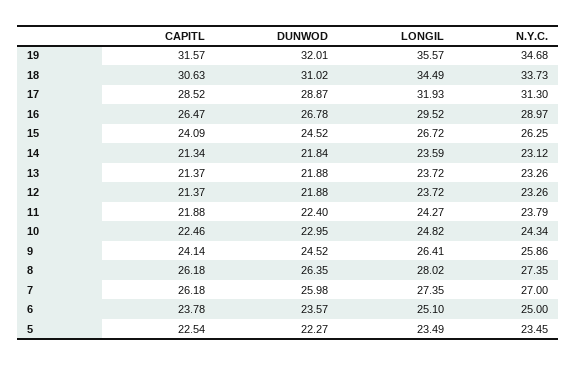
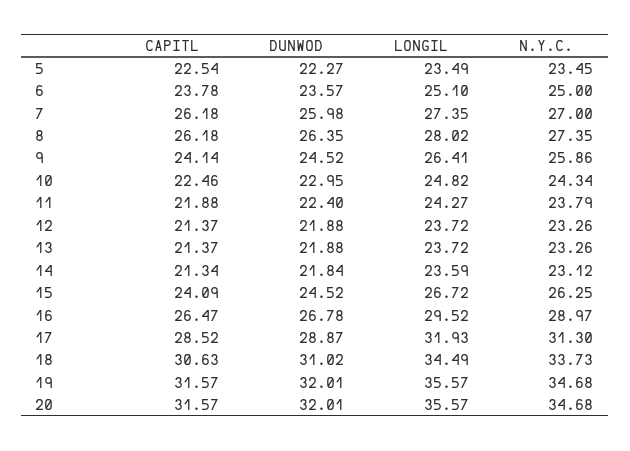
  {
    "CAPITL": {
      "19": 31.57,
      "18": 30.63,
      "17": 28.52,
      "16": 26.47,
      "15": 24.09,
      "14": 21.34,
      "13": 21.37,
      "12": 21.37,
      "11": 21.88,
      "10": 22.46,
      "9": 24.14,
      "8": 26.18,
      "7": 26.18,
      "6": 23.78,
-     "5": 22.54
+     "5": 22.54,
+     "20": 31.57
    },
    "DUNWOD": {
      "19": 32.01,
      "18": 31.02,
      "17": 28.87,
      "16": 26.78,
      "15": 24.52,
      "14": 21.84,
      "13": 21.88,
      "12": 21.88,
      "11": 22.4,
      "10": 22.95,
      "9": 24.52,
      "8": 26.35,
      "7": 25.98,
      "6": 23.57,
-     "5": 22.27
+     "5": 22.27,
+     "20": 32.01
    },
    "LONGIL": {
      "19": 35.57,
      "18": 34.49,
      "17": 31.93,
      "16": 29.52,
      "15": 26.72,
      "14": 23.59,
      "13": 23.72,
      "12": 23.72,
      "11": 24.27,
      "10": 24.82,
      "9": 26.41,
      "8": 28.02,
      "7": 27.35,
      "6": 25.1,
-     "5": 23.49
+     "5": 23.49,
+     "20": 35.57
    },
    "N.Y.C.": {
      "19": 34.68,
      "18": 33.73,
      "17": 31.3,
      "16": 28.97,
      "15": 26.25,
      "14": 23.12,
      "13": 23.26,
      "12": 23.26,
      "11": 23.79,
      "10": 24.34,
      "9": 25.86,
      "8": 27.35,
      "7": 27,
      "6": 25,
-     "5": 23.45
+     "5": 23.45,
+     "20": 34.68
    }
  }

